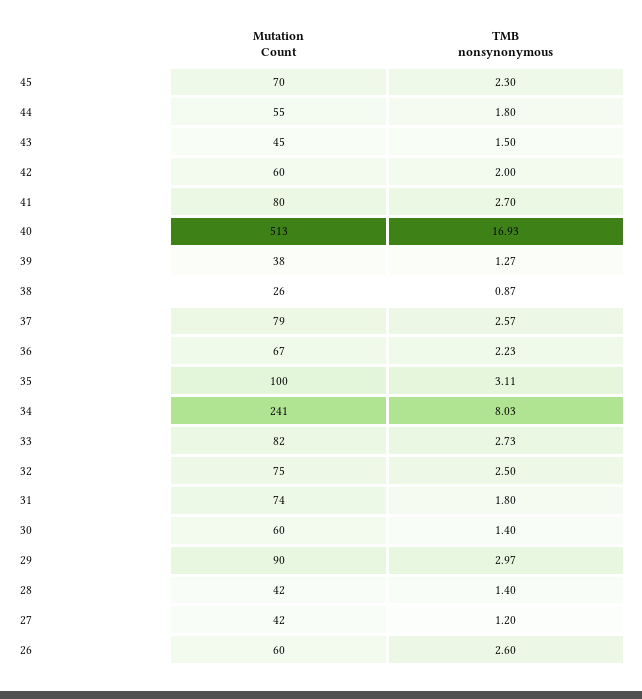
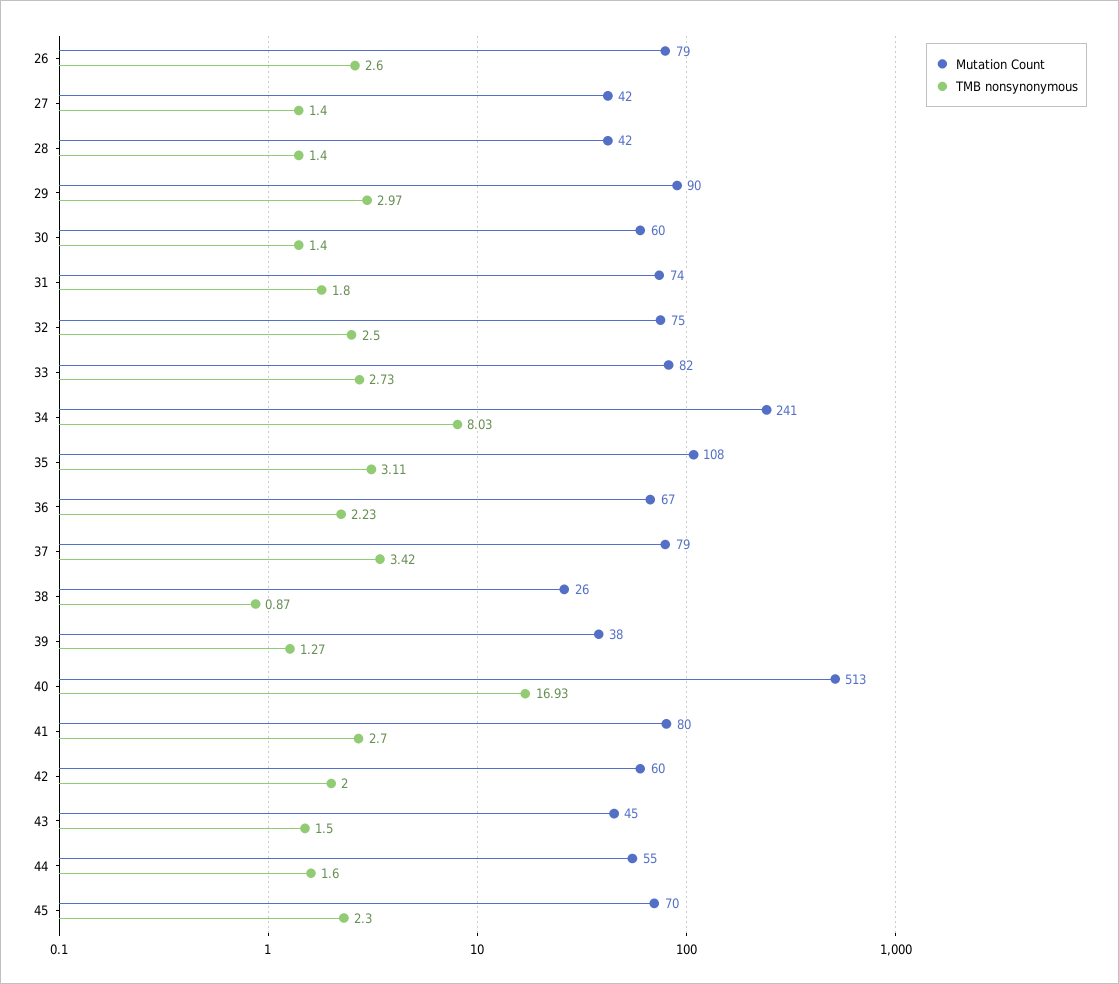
  {
    "Mutation Count": {
      "45": 70,
      "44": 55,
      "43": 45,
      "42": 60,
      "41": 80,
      "40": 513,
      "39": 38,
      "38": 26,
      "37": 79,
      "36": 67,
-     "35": 100,
+     "35": 108,
      "34": 241,
      "33": 82,
      "32": 75,
      "31": 74,
      "30": 60,
      "29": 90,
      "28": 42,
      "27": 42,
-     "26": 60
+     "26": 79
    },
    "TMB nonsynonymous": {
      "45": 2.3,
-     "44": 1.8,
+     "44": 1.6,
      "43": 1.5,
      "42": 2,
      "41": 2.7,
      "40": 16.93,
      "39": 1.27,
      "38": 0.87,
-     "37": 2.57,
+     "37": 3.42,
      "36": 2.23,
      "35": 3.11,
      "34": 8.03,
      "33": 2.73,
      "32": 2.5,
      "31": 1.8,
      "30": 1.4,
      "29": 2.97,
      "28": 1.4,
-     "27": 1.2,
+     "27": 1.4,
      "26": 2.6
    }
  }

